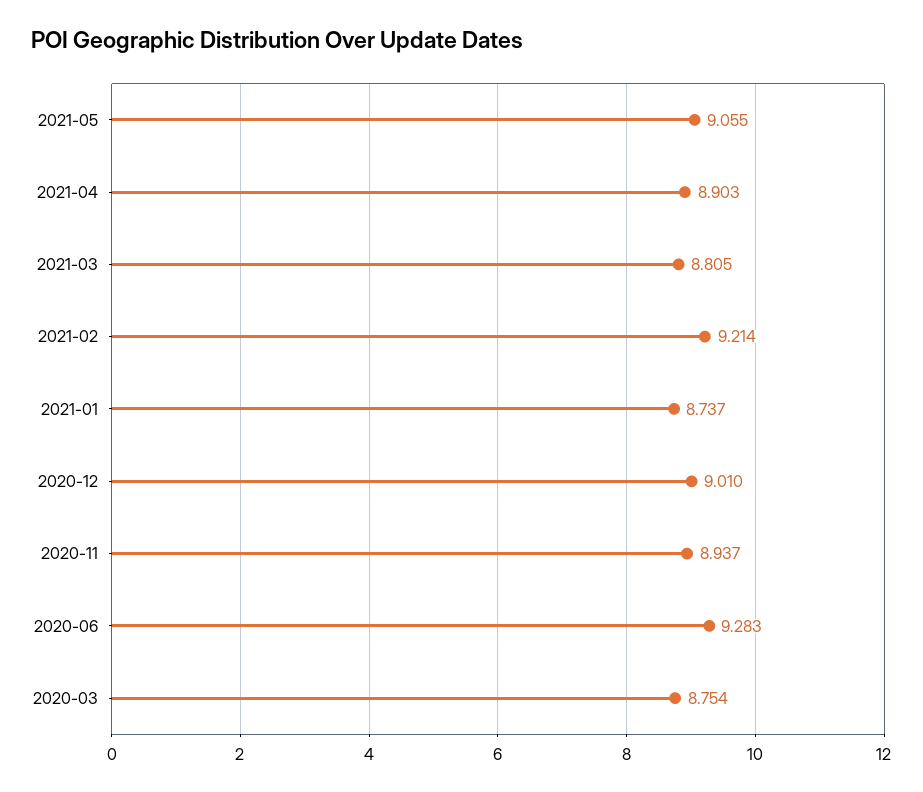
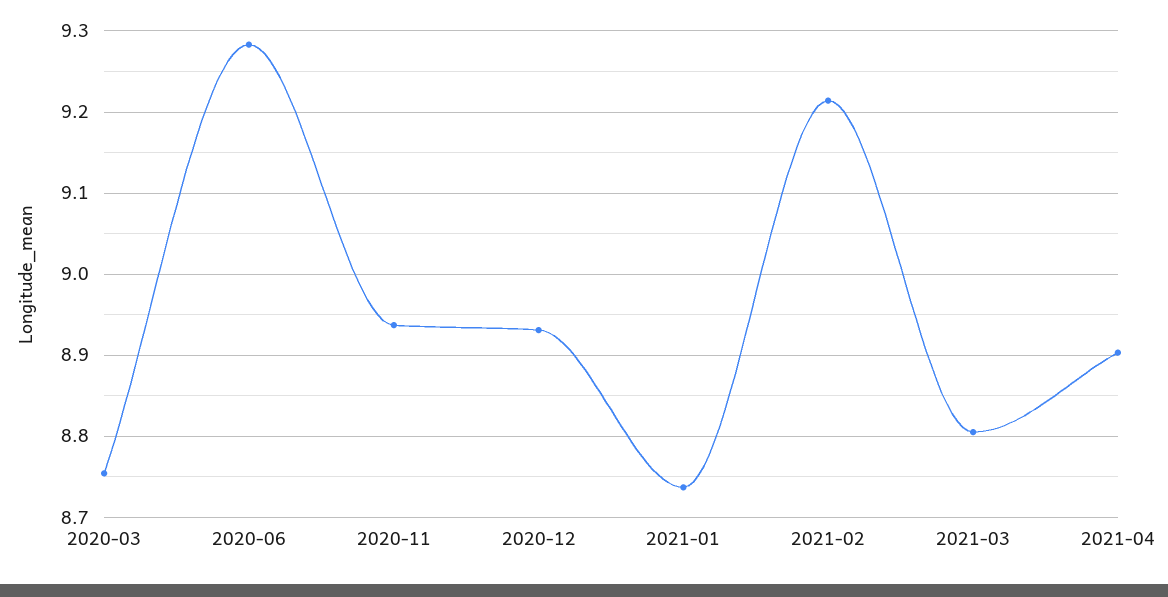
  {
-   "2021-05": 9.055,
    "2021-04": 8.903,
    "2021-03": 8.805,
    "2021-02": 9.214,
    "2021-01": 8.737,
-   "2020-12": 9.01,
+   "2020-12": 8.93,
    "2020-11": 8.937,
    "2020-06": 9.283,
    "2020-03": 8.754
  }

